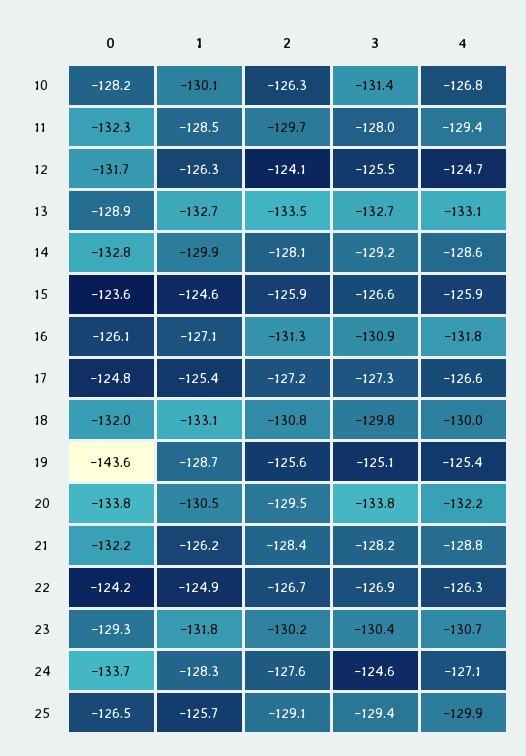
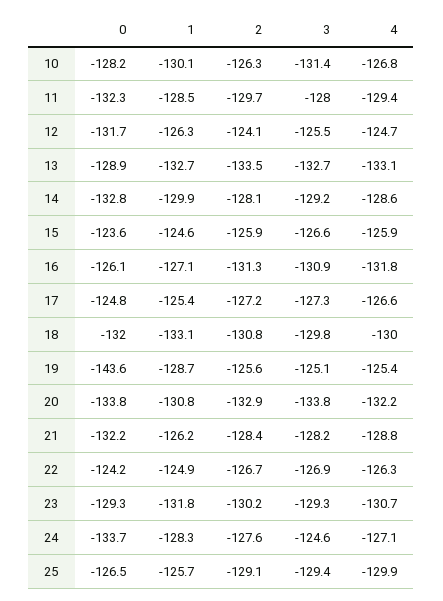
  {
    "0": {
      "10": -128.2,
      "11": -132.3,
      "12": -131.7,
      "13": -128.9,
      "14": -132.8,
      "15": -123.6,
      "16": -126.1,
      "17": -124.8,
      "18": -132,
      "19": -143.6,
      "20": -133.8,
      "21": -132.2,
      "22": -124.2,
      "23": -129.3,
      "24": -133.7,
      "25": -126.5
    },
    "1": {
      "10": -130.1,
      "11": -128.5,
      "12": -126.3,
      "13": -132.7,
      "14": -129.9,
      "15": -124.6,
      "16": -127.1,
      "17": -125.4,
      "18": -133.1,
      "19": -128.7,
-     "20": -130.5,
+     "20": -130.8,
      "21": -126.2,
      "22": -124.9,
      "23": -131.8,
      "24": -128.3,
      "25": -125.7
    },
    "2": {
      "10": -126.3,
      "11": -129.7,
      "12": -124.1,
      "13": -133.5,
      "14": -128.1,
      "15": -125.9,
      "16": -131.3,
      "17": -127.2,
      "18": -130.8,
      "19": -125.6,
-     "20": -129.5,
+     "20": -132.9,
      "21": -128.4,
      "22": -126.7,
      "23": -130.2,
      "24": -127.6,
      "25": -129.1
    },
    "3": {
      "10": -131.4,
      "11": -128,
      "12": -125.5,
      "13": -132.7,
      "14": -129.2,
      "15": -126.6,
      "16": -130.9,
      "17": -127.3,
      "18": -129.8,
      "19": -125.1,
      "20": -133.8,
      "21": -128.2,
      "22": -126.9,
-     "23": -130.4,
+     "23": -129.3,
      "24": -124.6,
      "25": -129.4
    },
    "4": {
      "10": -126.8,
      "11": -129.4,
      "12": -124.7,
      "13": -133.1,
      "14": -128.6,
      "15": -125.9,
      "16": -131.8,
      "17": -126.6,
      "18": -130,
      "19": -125.4,
      "20": -132.2,
      "21": -128.8,
      "22": -126.3,
      "23": -130.7,
      "24": -127.1,
      "25": -129.9
    }
  }

